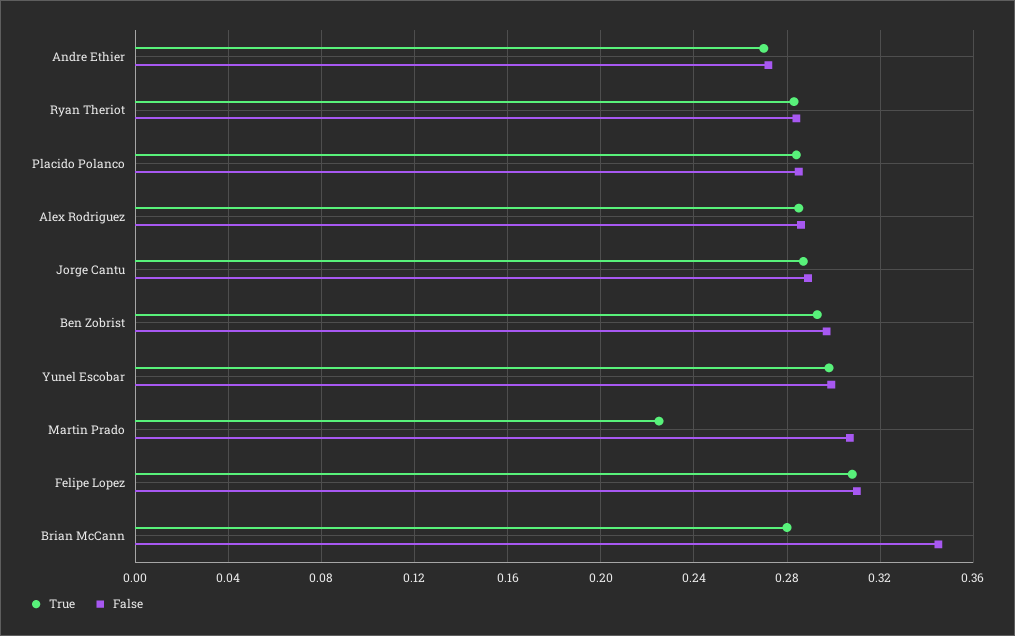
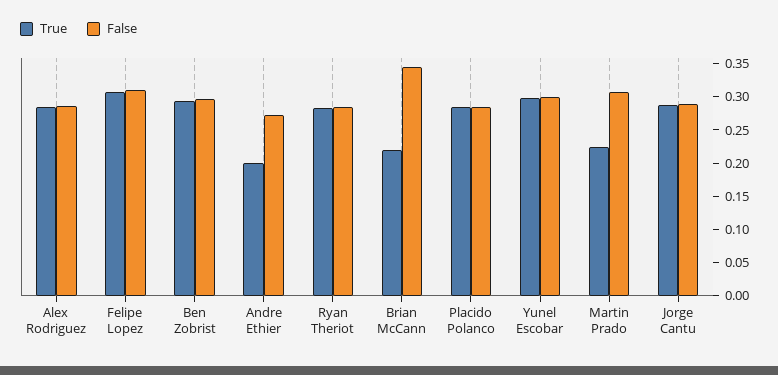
  {
    "True": {
-     "Andre Ethier": 0.27,
+     "Andre Ethier": 0.2,
      "Ryan Theriot": 0.285,
      "Placido Polanco": 0.285,
      "Alex Rodriguez": 0.285,
      "Jorge Cantu": 0.285,
      "Ben Zobrist": 0.295,
      "Yunel Escobar": 0.3,
      "Martin Prado": 0.225,
      "Felipe Lopez": 0.31,
-     "Brian McCann": 0.28
+     "Brian McCann": 0.225
    },
    "False": {
      "Andre Ethier": 0.27,
      "Ryan Theriot": 0.285,
      "Placido Polanco": 0.285,
      "Alex Rodriguez": 0.285,
      "Jorge Cantu": 0.29,
      "Ben Zobrist": 0.295,
      "Yunel Escobar": 0.3,
      "Martin Prado": 0.305,
      "Felipe Lopez": 0.31,
      "Brian McCann": 0.345
    }
  }

